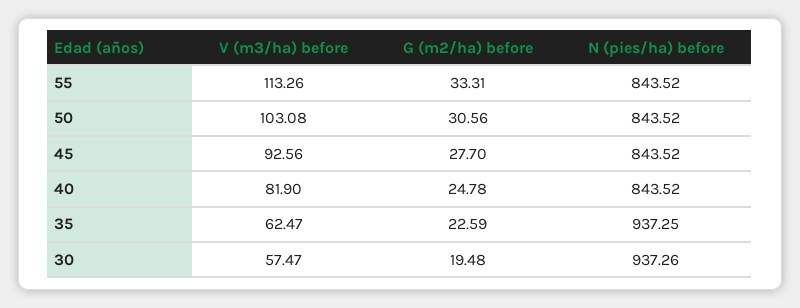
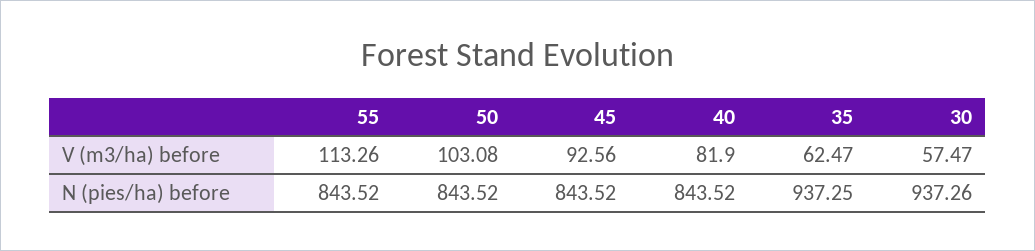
  {
    "V (m3/ha) before": {
      "55": 113.26,
      "50": 103.08,
      "45": 92.56,
      "40": 81.9,
      "35": 62.47,
      "30": 57.47
    },
-   "G (m2/ha) before": {
-     "55": 33.31,
-     "50": 30.56,
-     "45": 27.7,
-     "40": 24.78,
-     "35": 22.59,
-     "30": 19.48
-   },
    "N (pies/ha) before": {
      "55": 843.52,
      "50": 843.52,
      "45": 843.52,
      "40": 843.52,
      "35": 937.25,
      "30": 937.26
    }
  }

